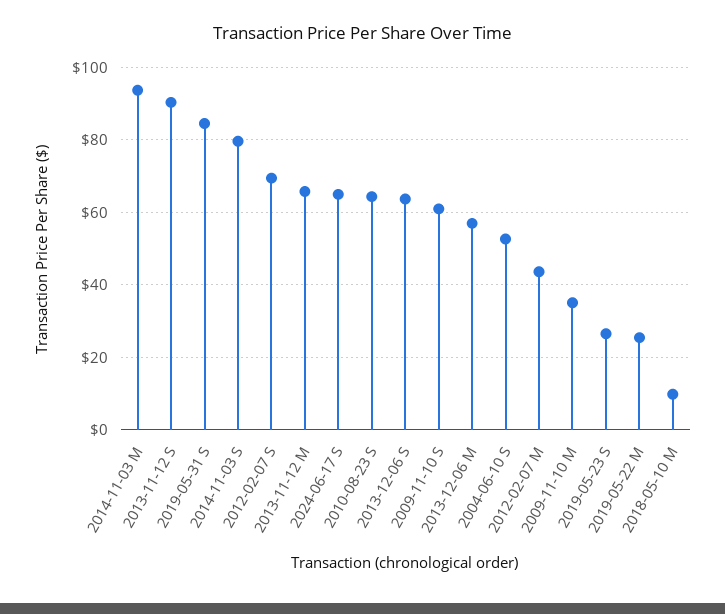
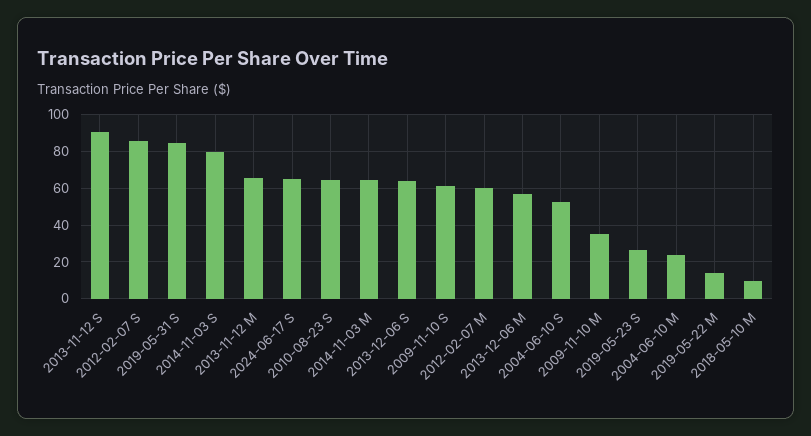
  {
-   "2014-11-03 M": 94,
+   "2014-11-03 M": 65,
    "2013-11-12 S": 90,
    "2019-05-31 S": 84,
    "2014-11-03 S": 80,
-   "2012-02-07 S": 70,
+   "2012-02-07 S": 85,
    "2013-11-12 M": 66,
    "2024-06-17 S": 66,
    "2010-08-23 S": 64,
    "2013-12-06 S": 64,
    "2009-11-10 S": 62,
    "2013-12-06 M": 58,
    "2004-06-10 S": 52,
-   "2012-02-07 M": 44,
+   "2012-02-07 M": 60,
    "2009-11-10 M": 36,
    "2019-05-23 S": 26,
-   "2019-05-22 M": 26,
+   "2019-05-22 M": 15,
-   "2018-05-10 M": 10
+   "2018-05-10 M": 10,
+   "2004-06-10 M": 25
  }

